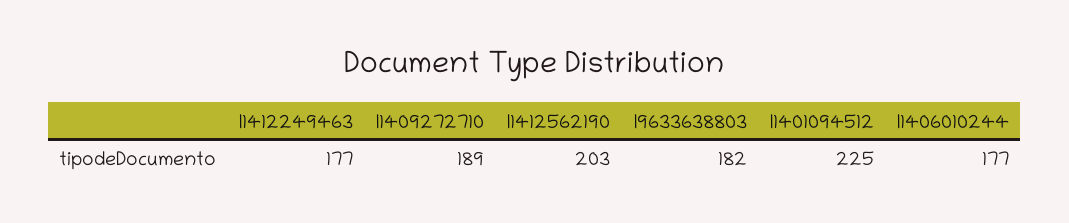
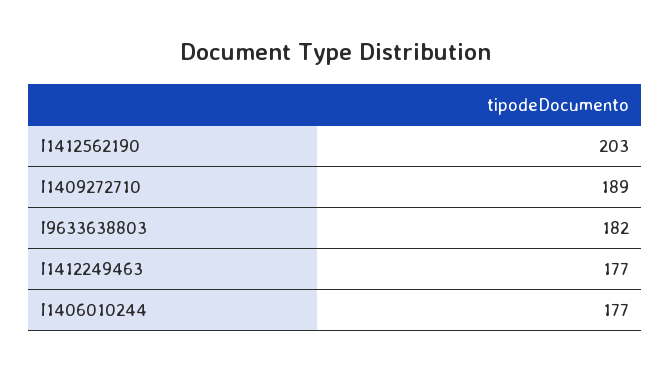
  {
    "I1412249463": 177,
    "I1409272710": 189,
    "I1412562190": 203,
    "I9633638803": 182,
-   "I1401094512": 225,
    "I1406010244": 177
  }

